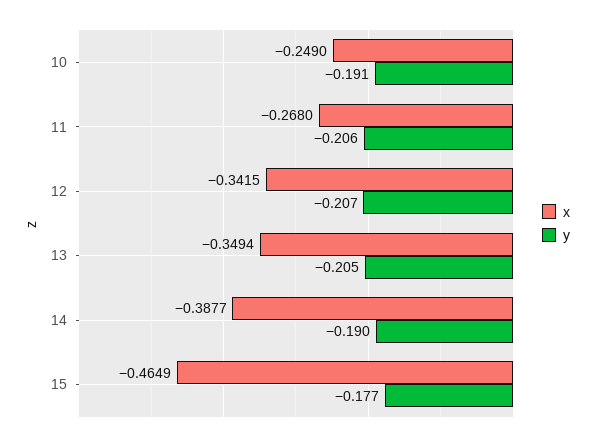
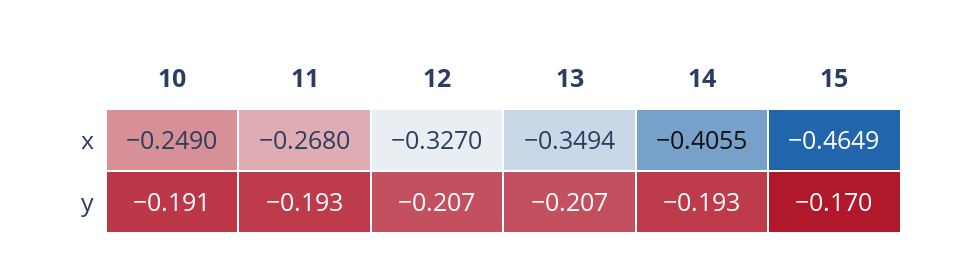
  {
    "x": {
      "10": -0.249,
      "11": -0.268,
-     "12": -0.3415,
+     "12": -0.327,
      "13": -0.3494,
-     "14": -0.3877,
+     "14": -0.4055,
      "15": -0.4649
    },
    "y": {
      "10": -0.191,
-     "11": -0.206,
+     "11": -0.193,
      "12": -0.207,
-     "13": -0.205,
+     "13": -0.207,
-     "14": -0.19,
+     "14": -0.193,
-     "15": -0.177
+     "15": -0.17
    }
  }

